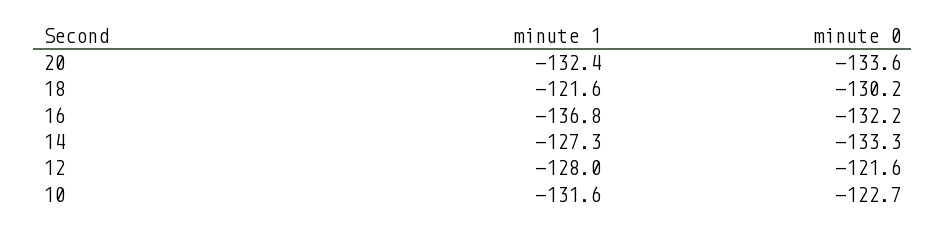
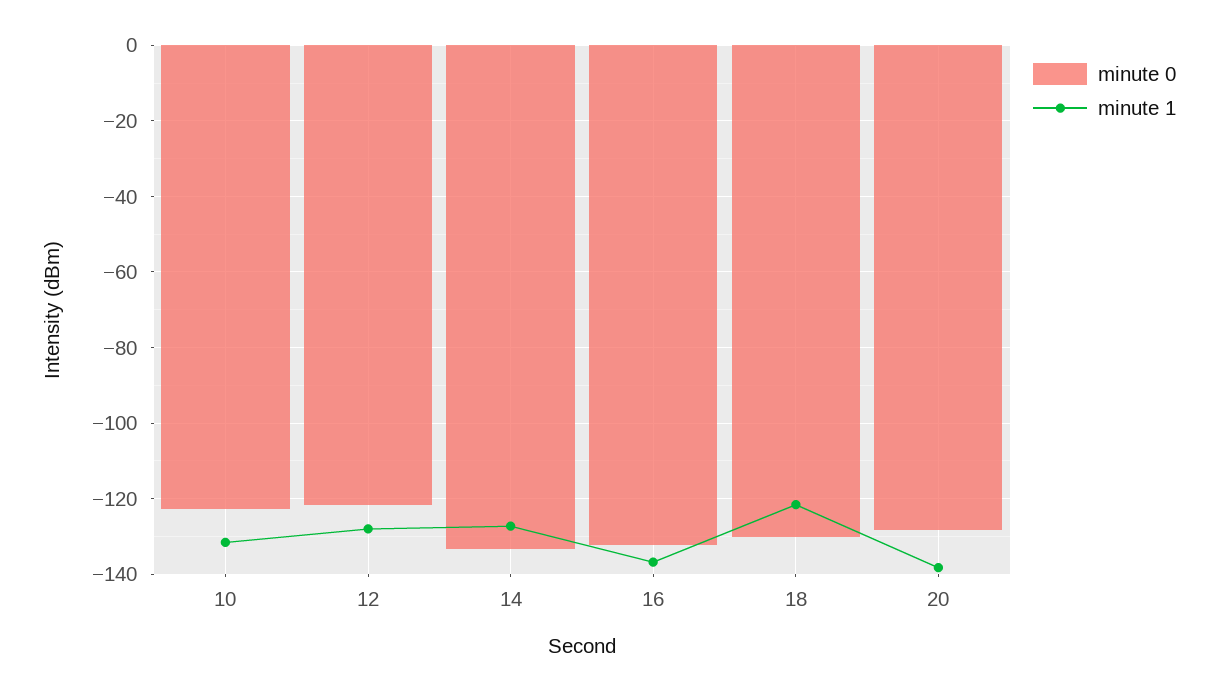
  {
    "minute 1": {
-     "20": -132.4,
+     "20": -138,
      "18": -121.6,
      "16": -136.8,
      "14": -127.3,
      "12": -128,
      "10": -131.6
    },
    "minute 0": {
-     "20": -133.6,
+     "20": -128,
      "18": -130.2,
      "16": -132.2,
      "14": -133.3,
      "12": -121.6,
      "10": -122.7
    }
  }

